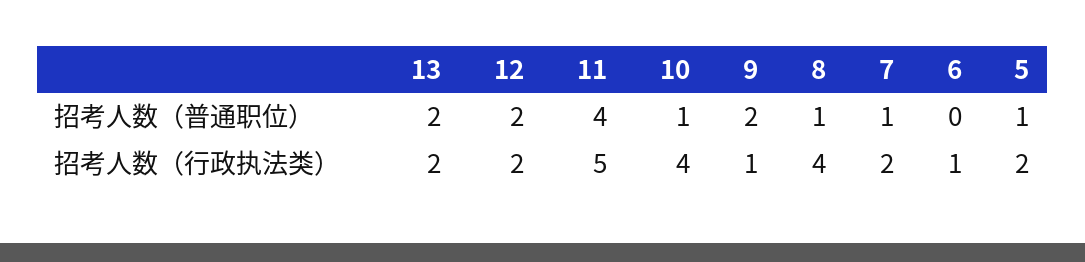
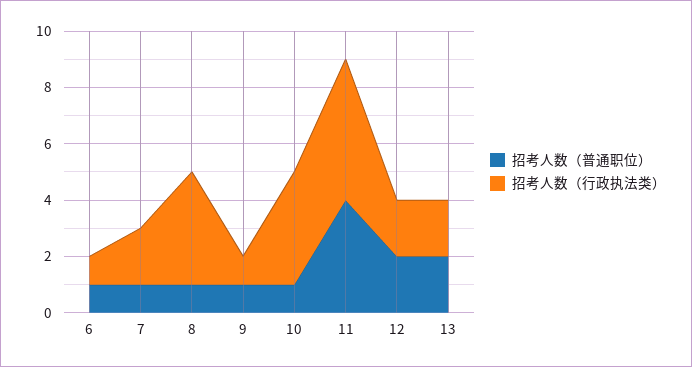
  {
    "招考人数（普通职位）": {
      "13": 2,
      "12": 2,
      "11": 4,
      "10": 1,
-     "9": 2,
+     "9": 1,
      "8": 1,
      "7": 1,
-     "6": 0,
+     "6": 1
-     "5": 1
    },
    "招考人数（行政执法类）": {
      "13": 2,
      "12": 2,
      "11": 5,
      "10": 4,
      "9": 1,
      "8": 4,
      "7": 2,
-     "6": 1,
+     "6": 1
-     "5": 2
    }
  }

